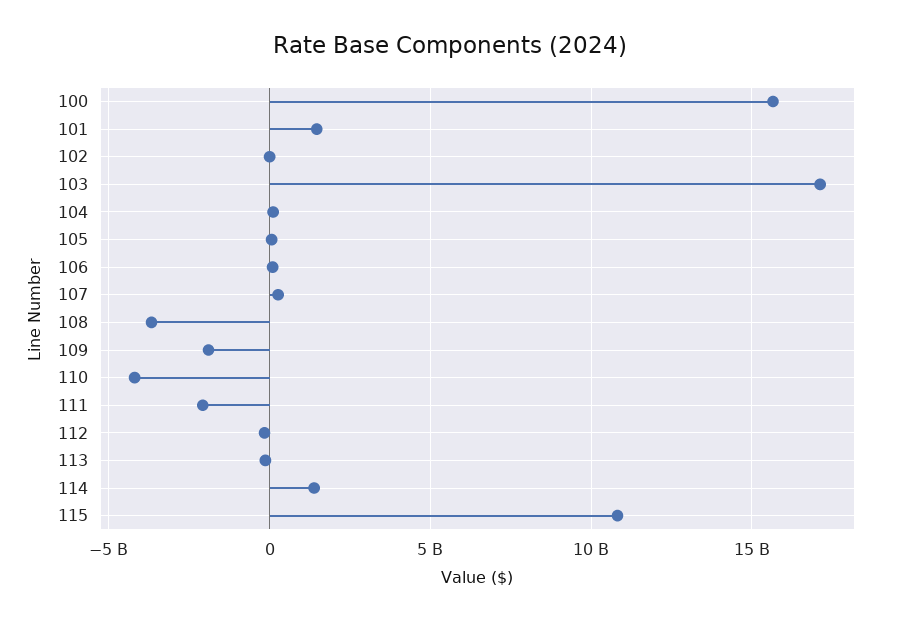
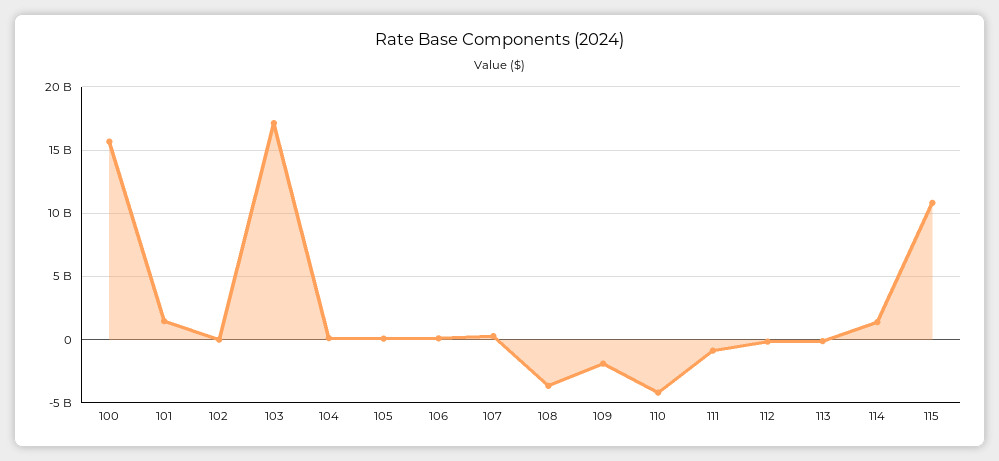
  {
    "100": 15500000000,
    "101": 1500000000,
    "102": 0,
    "103": 17000000000,
    "104": 0,
    "105": 0,
    "106": 0,
    "107": 500000000,
    "108": -3500000000,
    "109": -2000000000,
    "110": -4000000000,
-   "111": -2000000000,
+   "111": -1000000000,
    "112": 0,
    "113": 0,
    "114": 1500000000,
    "115": 11000000000
  }

